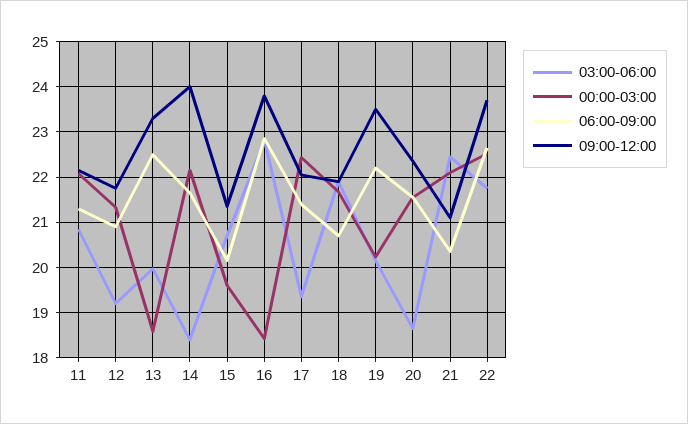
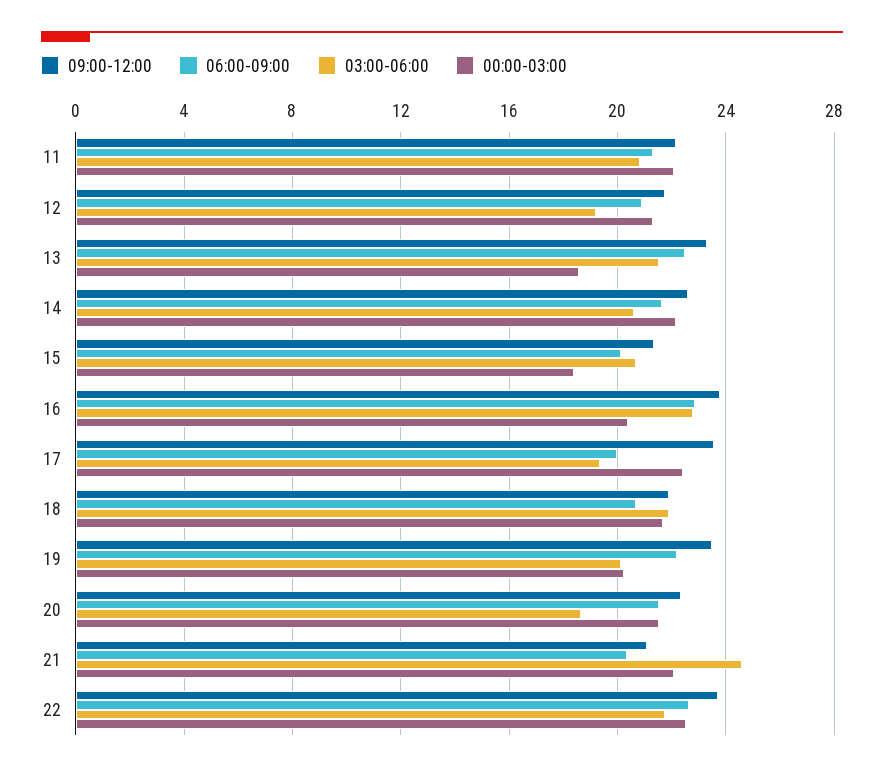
  {
    "03:00-06:00": {
      "11": 20.8,
      "12": 19.2,
-     "13": 20,
+     "13": 21.5,
-     "14": 18.4,
+     "14": 20.5,
      "15": 20.8,
      "16": 22.8,
      "17": 19.4,
      "18": 22,
      "19": 20.2,
      "20": 18.6,
-     "21": 22.4,
+     "21": 24.5,
      "22": 21.8
    },
    "00:00-03:00": {
      "11": 22,
      "12": 21.4,
      "13": 18.6,
      "14": 22.2,
-     "15": 19.6,
+     "15": 18.5,
-     "16": 18.4,
+     "16": 20.5,
      "17": 22.4,
      "18": 21.6,
      "19": 20.2,
      "20": 21.6,
      "21": 22.2,
      "22": 22.6
    },
    "06:00-09:00": {
      "11": 21.4,
      "12": 21,
      "13": 22.6,
      "14": 21.6,
      "15": 20.2,
      "16": 22.8,
-     "17": 21.4,
+     "17": 20,
      "18": 20.8,
      "19": 22.2,
      "20": 21.6,
      "21": 20.4,
      "22": 22.6
    },
    "09:00-12:00": {
      "11": 22.2,
      "12": 21.8,
      "13": 23.4,
-     "14": 24,
+     "14": 22.5,
      "15": 21.4,
      "16": 23.8,
-     "17": 22,
+     "17": 23.5,
      "18": 22,
      "19": 23.6,
      "20": 22.4,
      "21": 21.2,
      "22": 23.8
    }
  }

